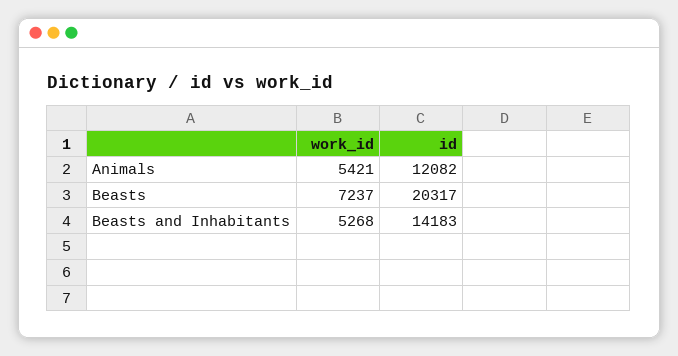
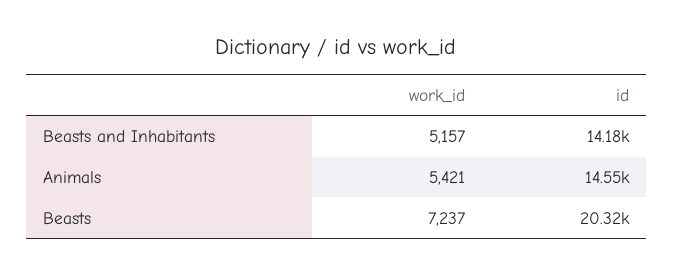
  {
    "work_id": {
      "Animals": 5421,
      "Beasts": 7237,
-     "Beasts and Inhabitants": 5268
+     "Beasts and Inhabitants": 5157
    },
    "id": {
-     "Animals": 12082,
+     "Animals": 14550,
      "Beasts": 20317,
      "Beasts and Inhabitants": 14183
    }
  }

